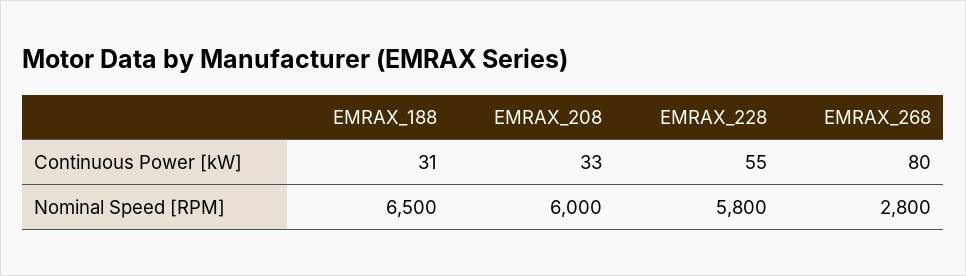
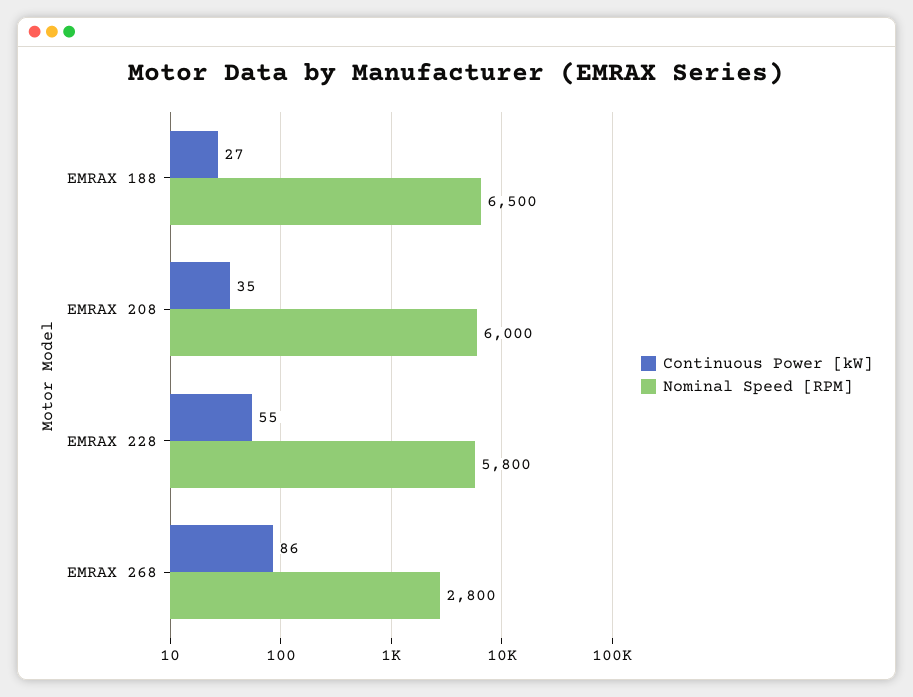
  {
    "Continuous Power [kW]": {
-     "EMRAX_188": 31,
+     "EMRAX_188": 27,
-     "EMRAX_208": 33,
+     "EMRAX_208": 35,
      "EMRAX_228": 55,
-     "EMRAX_268": 80
+     "EMRAX_268": 86
    },
    "Nominal Speed [RPM]": {
      "EMRAX_188": 6500,
      "EMRAX_208": 6000,
      "EMRAX_228": 5800,
      "EMRAX_268": 2800
    }
  }

